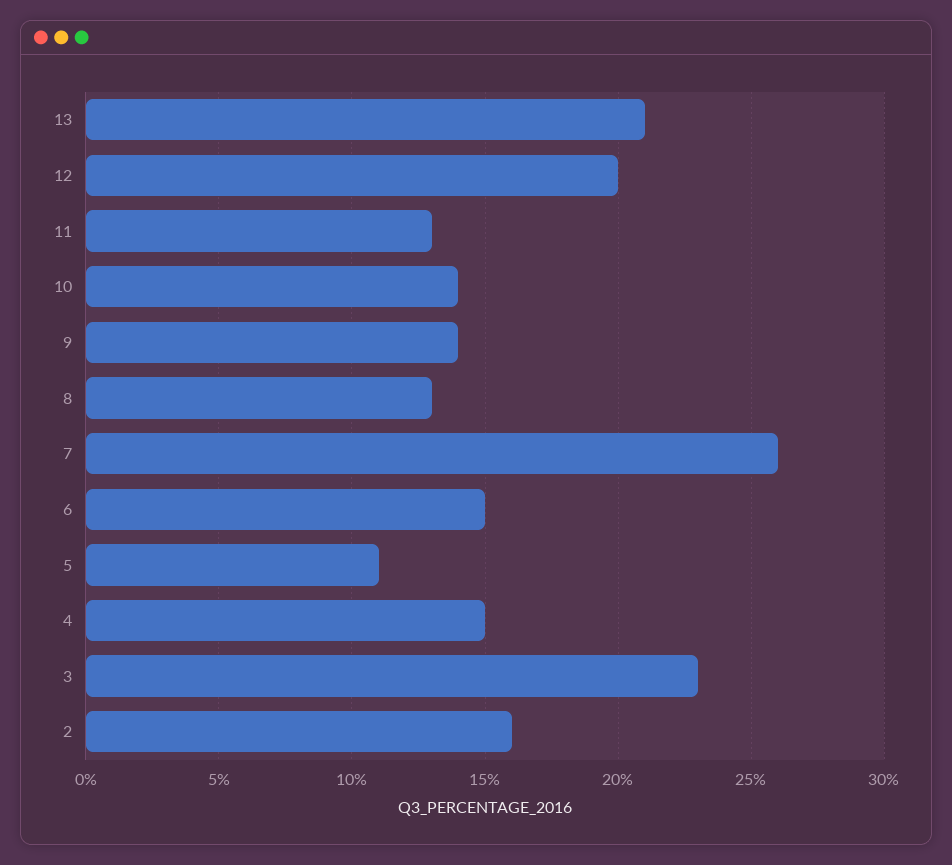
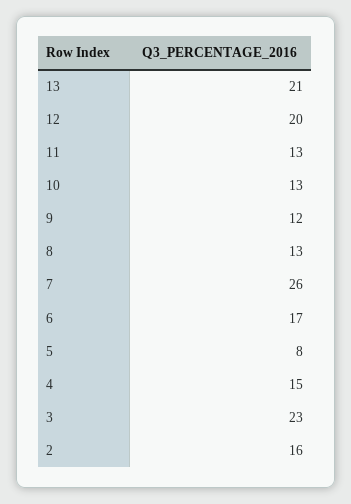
  {
    "13": 21,
    "12": 20,
    "11": 13,
-   "10": 14,
+   "10": 13,
-   "9": 14,
+   "9": 12,
    "8": 13,
    "7": 26,
-   "6": 15,
+   "6": 17,
-   "5": 11,
+   "5": 8,
    "4": 15,
    "3": 23,
    "2": 16
  }

